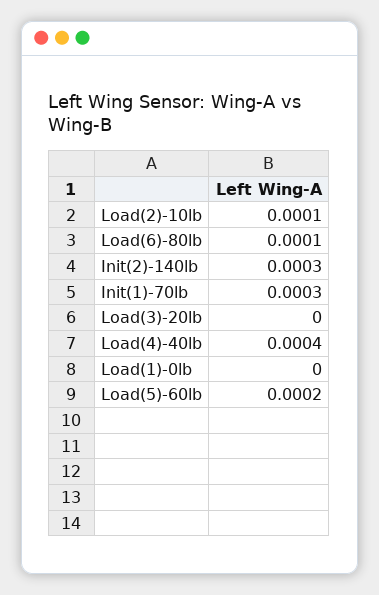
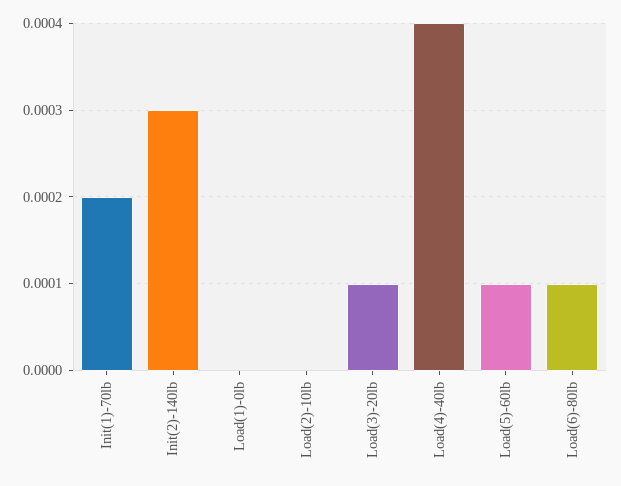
  {
-   "Load(2)-10lb": 0.0001,
+   "Load(2)-10lb": 0,
    "Load(6)-80lb": 0.0001,
    "Init(2)-140lb": 0.0003,
-   "Init(1)-70lb": 0.0003,
+   "Init(1)-70lb": 0.0002,
-   "Load(3)-20lb": 0,
+   "Load(3)-20lb": 0.0001,
    "Load(4)-40lb": 0.0004,
    "Load(1)-0lb": 0,
-   "Load(5)-60lb": 0.0002
+   "Load(5)-60lb": 0.0001
  }

